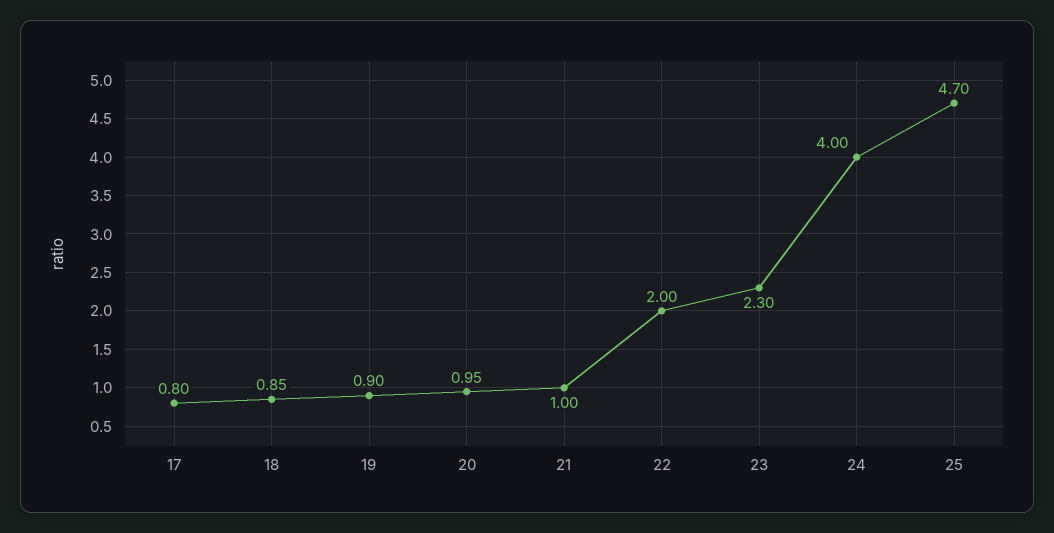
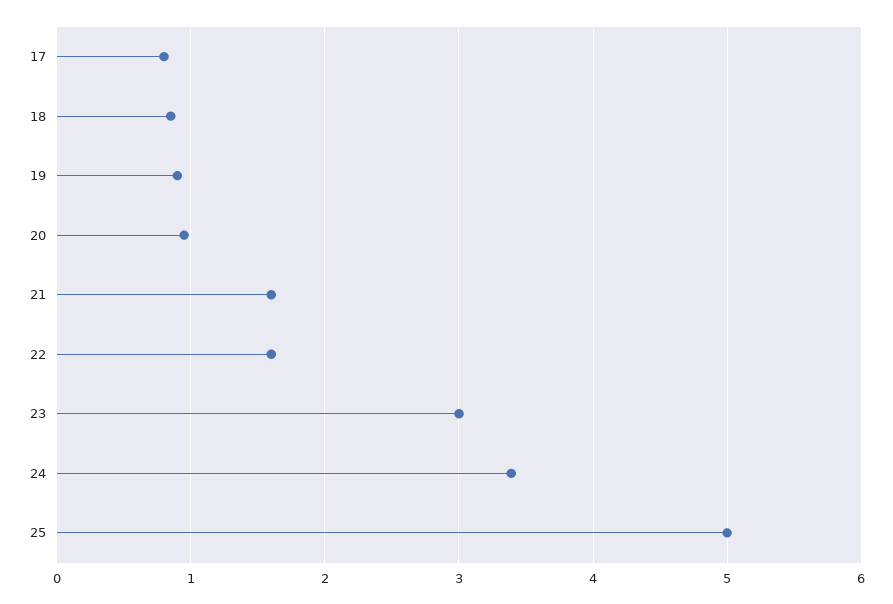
  {
    "17": 0.8,
    "18": 0.85,
    "19": 0.9,
    "20": 0.95,
-   "21": 1,
+   "21": 1.6,
-   "22": 2,
+   "22": 1.6,
-   "23": 2.3,
+   "23": 3,
-   "24": 4,
+   "24": 3.4,
-   "25": 4.7
+   "25": 5
  }

